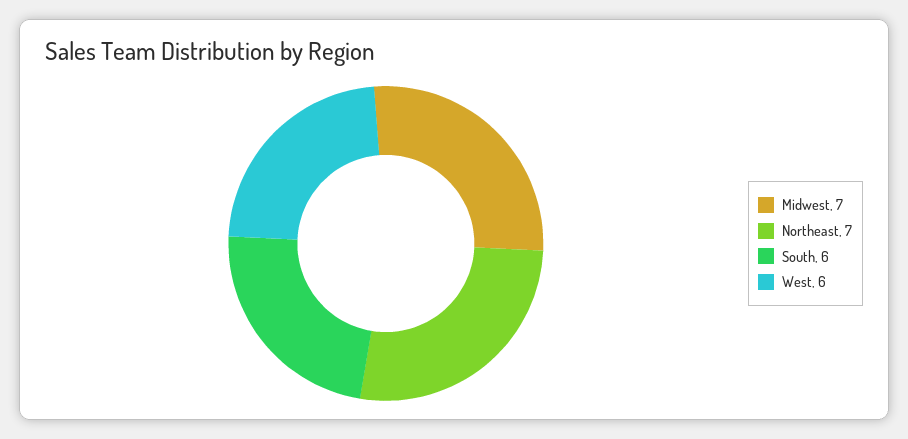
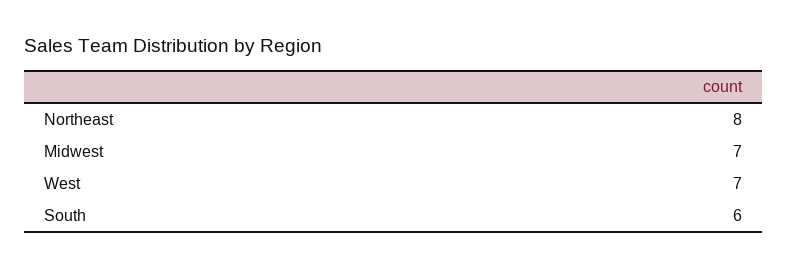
  {
    "Midwest": 7,
-   "Northeast": 7,
+   "Northeast": 8,
    "South": 6,
-   "West": 6
+   "West": 7
  }

